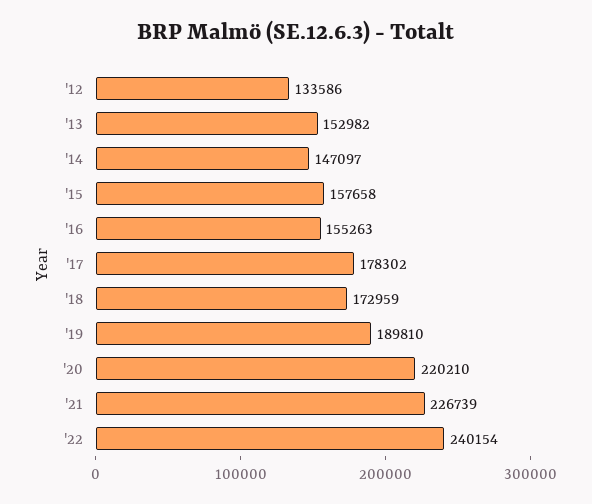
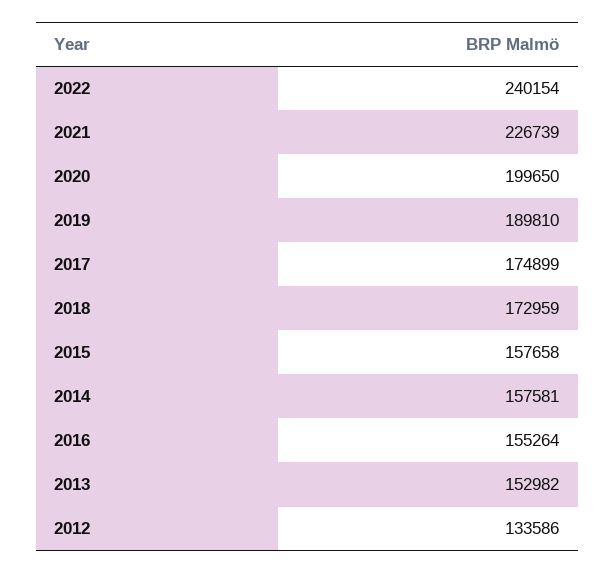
  {
    "'12": 133586,
    "'13": 152982,
-   "'14": 147097,
+   "'14": 157581,
    "'15": 157658,
-   "'16": 155263,
+   "'16": 155264,
-   "'17": 178302,
+   "'17": 174899,
    "'18": 172959,
    "'19": 189810,
-   "'20": 220210,
+   "'20": 199650,
    "'21": 226739,
    "'22": 240154
  }

